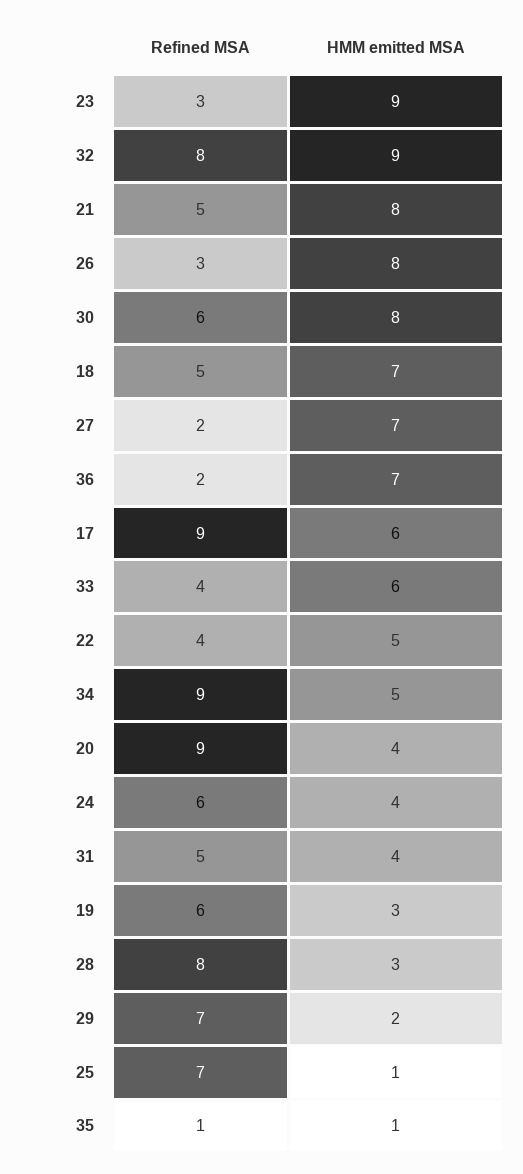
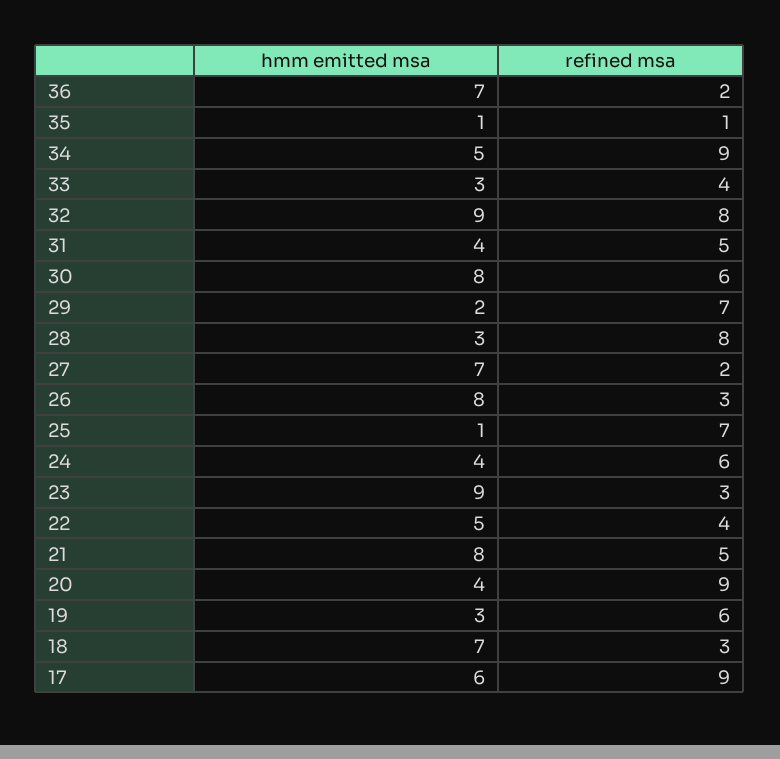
  {
    "Refined MSA": {
      "23": 3,
      "32": 8,
      "21": 5,
      "26": 3,
      "30": 6,
-     "18": 5,
+     "18": 3,
      "27": 2,
      "36": 2,
      "17": 9,
      "33": 4,
      "22": 4,
      "34": 9,
      "20": 9,
      "24": 6,
      "31": 5,
      "19": 6,
      "28": 8,
      "29": 7,
      "25": 7,
      "35": 1
    },
    "HMM emitted MSA": {
      "23": 9,
      "32": 9,
      "21": 8,
      "26": 8,
      "30": 8,
      "18": 7,
      "27": 7,
      "36": 7,
      "17": 6,
-     "33": 6,
+     "33": 3,
      "22": 5,
      "34": 5,
      "20": 4,
      "24": 4,
      "31": 4,
      "19": 3,
      "28": 3,
      "29": 2,
      "25": 1,
      "35": 1
    }
  }

